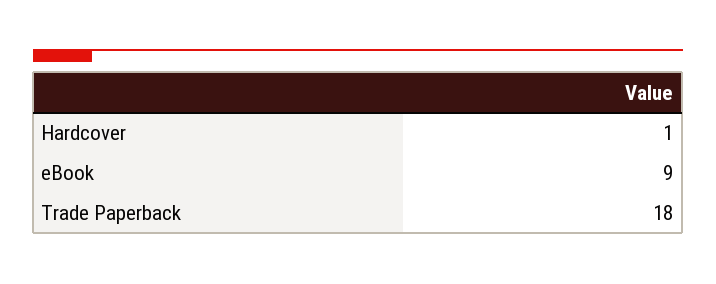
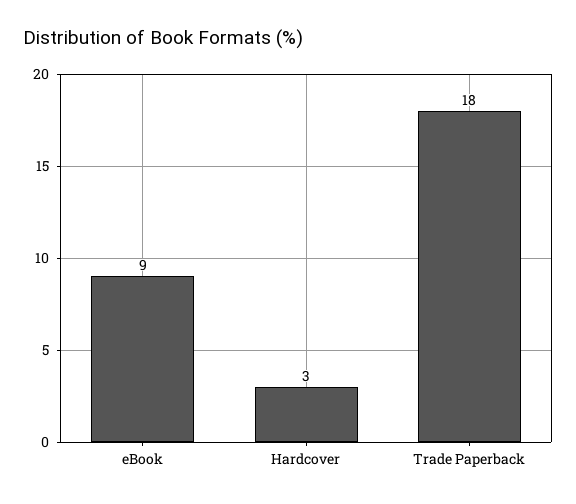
  {
-   "Hardcover": 1,
+   "Hardcover": 3,
    "eBook": 9,
    "Trade Paperback": 18
  }

